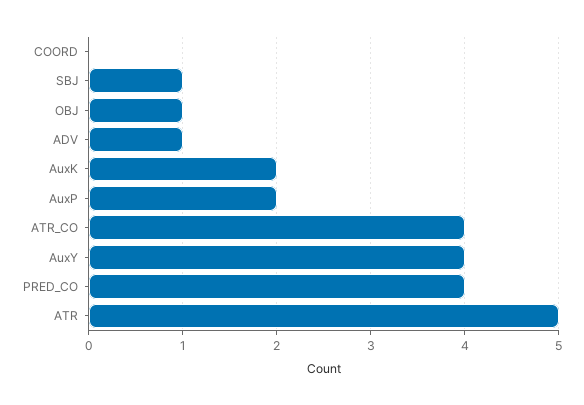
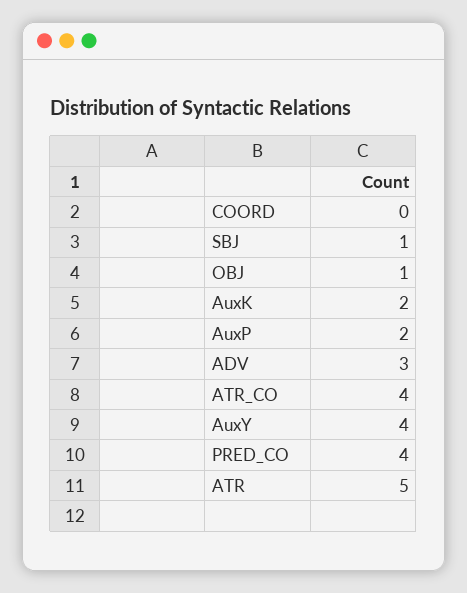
  {
    "COORD": 0,
    "SBJ": 1,
    "OBJ": 1,
-   "ADV": 1,
+   "ADV": 3,
    "AuxK": 2,
    "AuxP": 2,
    "ATR_CO": 4,
    "AuxY": 4,
    "PRED_CO": 4,
    "ATR": 5
  }

